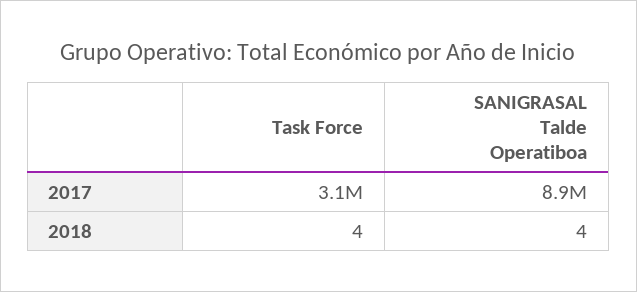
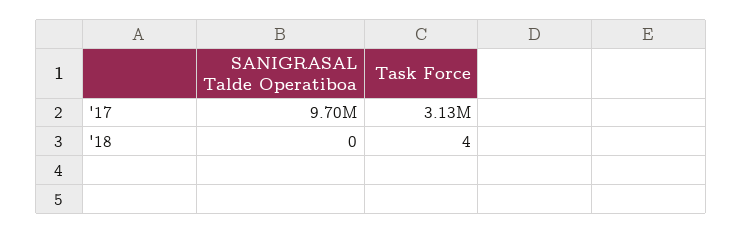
  {
    "Task Force": {
      "2017": 3130000,
      "2018": 4
    },
    "SANIGRASAL Talde Operatiboa": {
-     "2017": 8900000,
+     "2017": 9700000,
-     "2018": 4
+     "2018": 0
    }
  }

